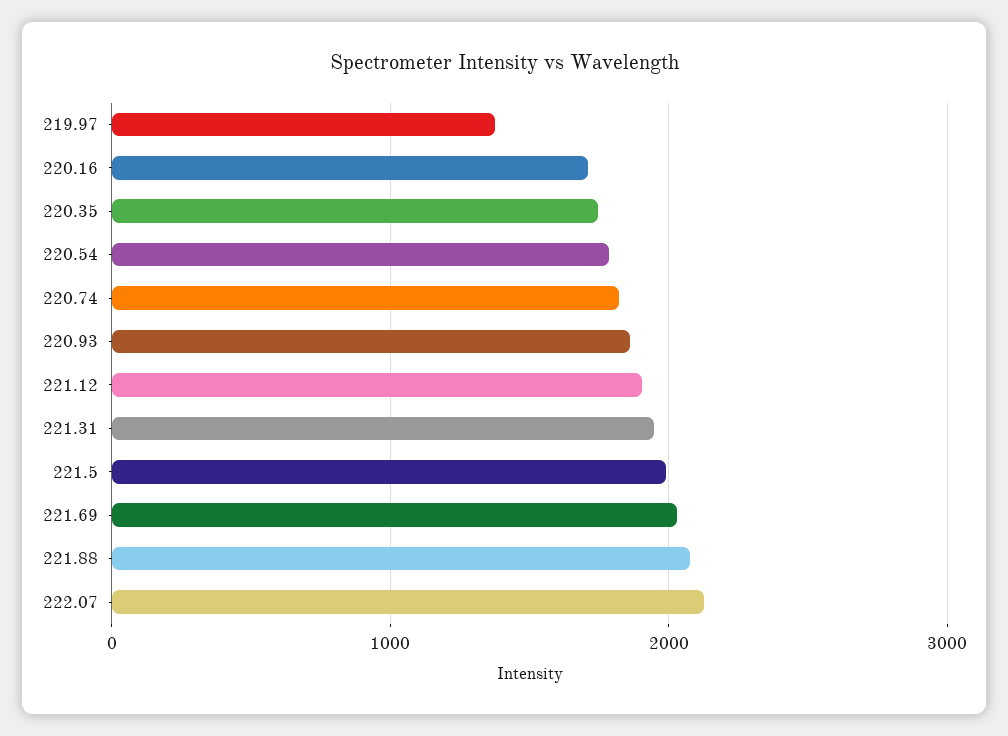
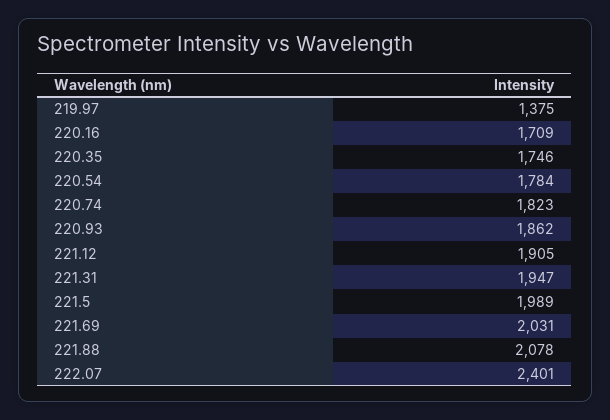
  {
    "219.97": 1375,
    "220.16": 1709,
    "220.35": 1746,
    "220.54": 1784,
    "220.74": 1823,
    "220.93": 1862,
    "221.12": 1905,
    "221.31": 1947,
    "221.5": 1989,
    "221.69": 2031,
    "221.88": 2078,
-   "222.07": 2100
+   "222.07": 2401
  }

